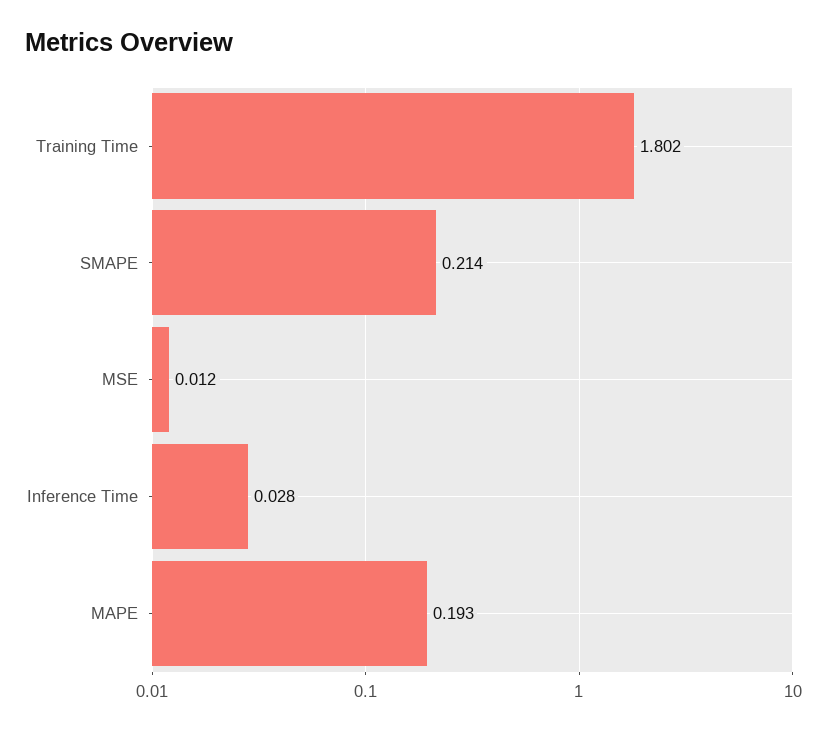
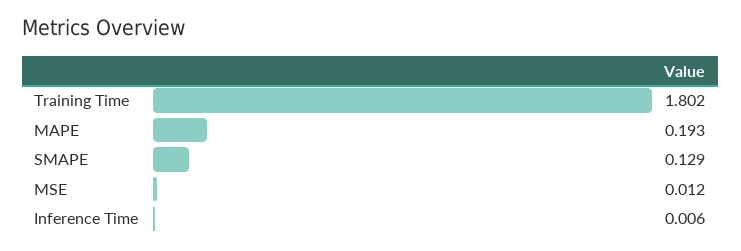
  {
    "Training Time": 1.802,
-   "SMAPE": 0.214,
+   "SMAPE": 0.129,
    "MSE": 0.012,
-   "Inference Time": 0.028,
+   "Inference Time": 0.006,
    "MAPE": 0.193
  }

